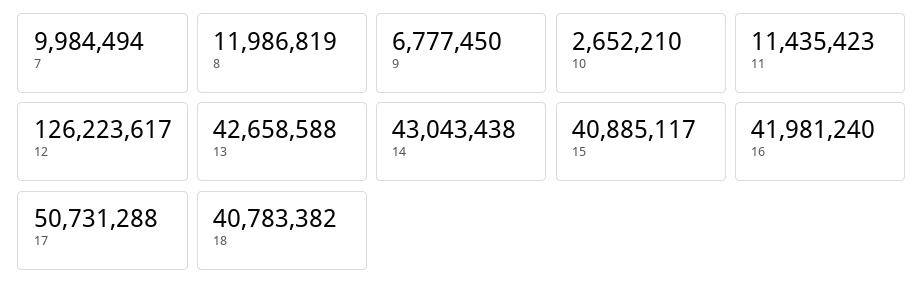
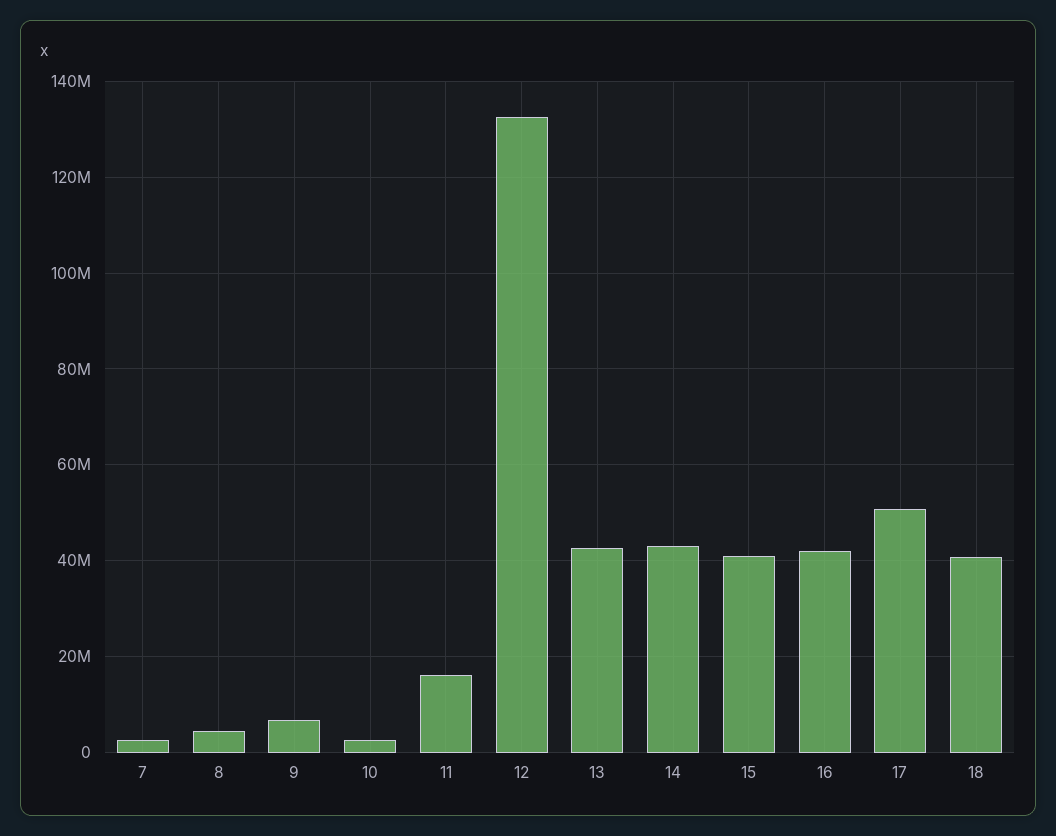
  {
-   "7": 9984494,
+   "7": 2000000,
-   "8": 11986819,
+   "8": 4000000,
    "9": 6777450,
    "10": 2652210,
-   "11": 11435423,
+   "11": 16000000,
-   "12": 126223617,
+   "12": 132000000,
    "13": 42658588,
    "14": 43043438,
    "15": 40885117,
    "16": 41981240,
    "17": 50731288,
    "18": 40783382
  }

